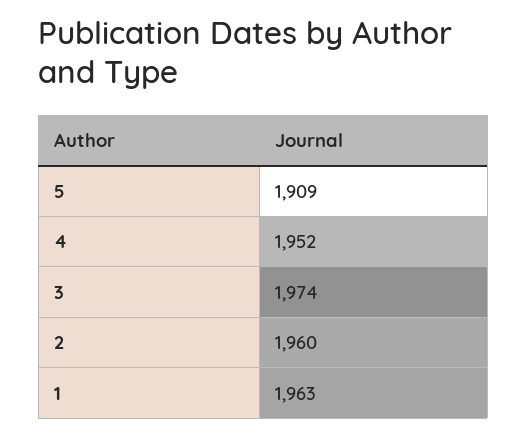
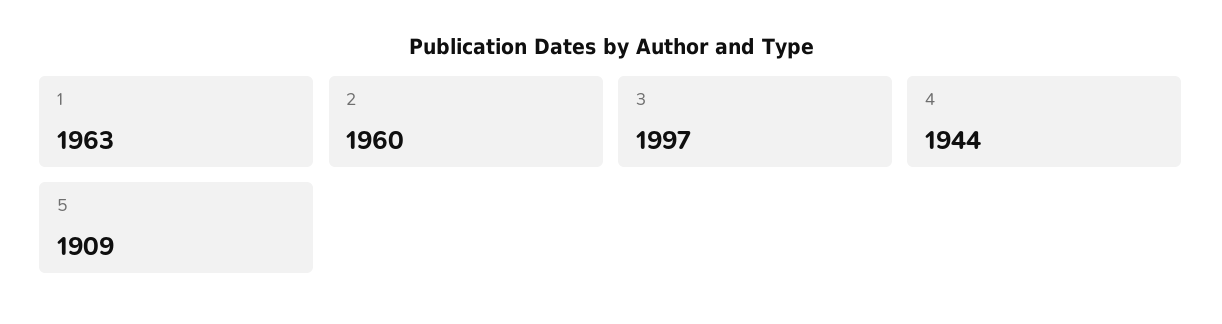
  {
    "5": 1909,
-   "4": 1952,
+   "4": 1944,
-   "3": 1974,
+   "3": 1997,
    "2": 1960,
    "1": 1963
  }

